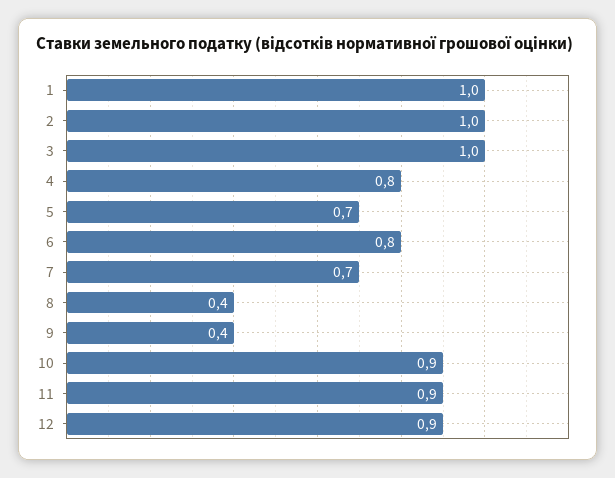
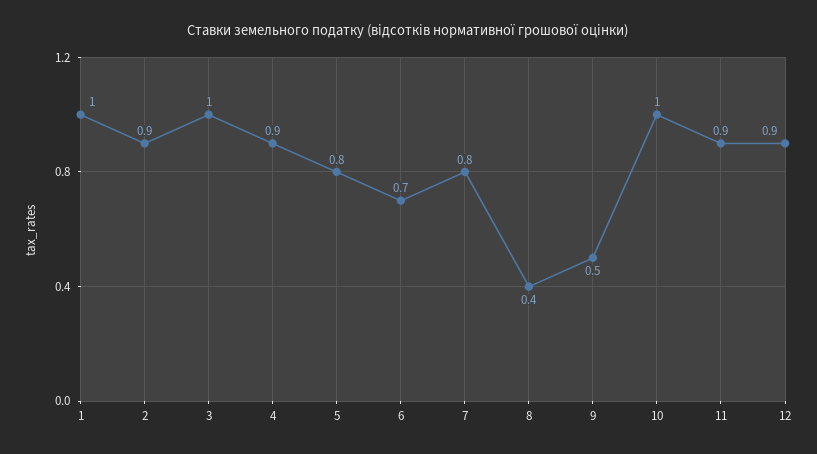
  {
    "1": 1,
-   "2": 1,
+   "2": 0.9,
    "3": 1,
-   "4": 0.8,
+   "4": 0.9,
-   "5": 0.7,
+   "5": 0.8,
-   "6": 0.8,
+   "6": 0.7,
-   "7": 0.7,
+   "7": 0.8,
    "8": 0.4,
-   "9": 0.4,
+   "9": 0.5,
-   "10": 0.9,
+   "10": 1,
    "11": 0.9,
    "12": 0.9
  }

